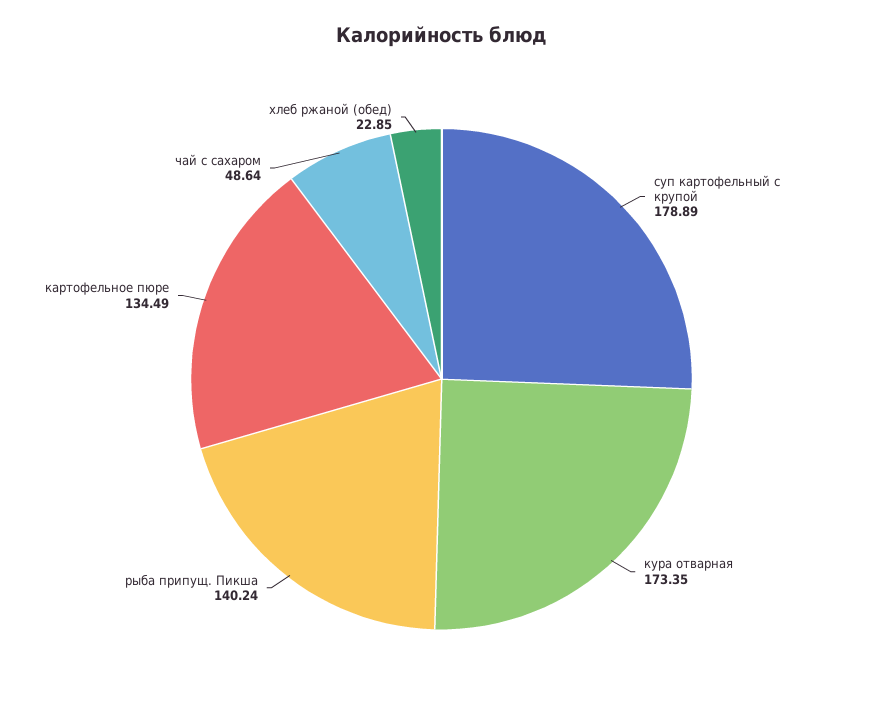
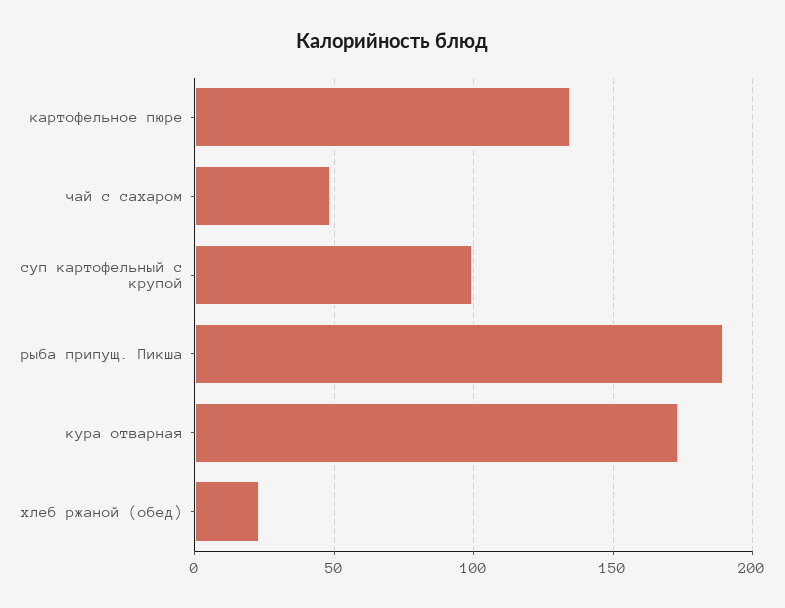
  {
-   "суп картофельный с крупой": 178.89,
+   "суп картофельный с крупой": 100,
    "кура отварная": 173.35,
-   "рыба припущ. Пикша": 140.24,
+   "рыба припущ. Пикша": 190,
    "картофельное пюре": 134.49,
    "чай с сахаром": 48.64,
    "хлеб ржаной (обед)": 22.85
  }

